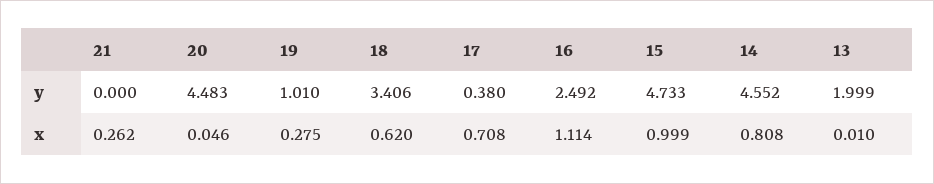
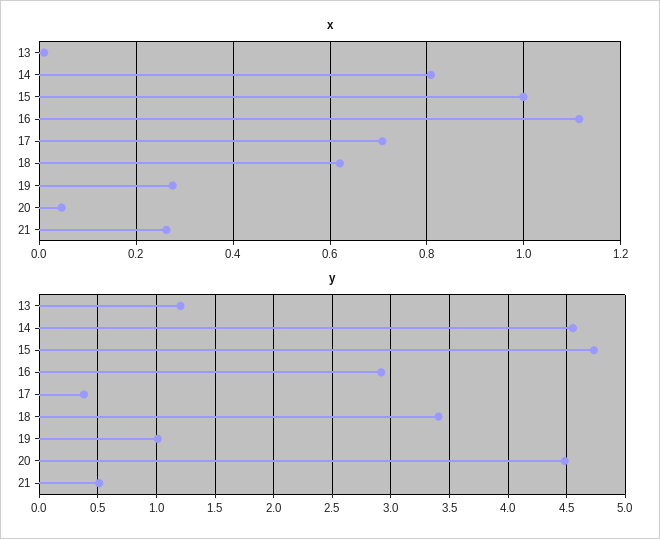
  {
    "y": {
-     "21": 0,
+     "21": 0.5,
      "20": 4.483,
      "19": 1.01,
      "18": 3.406,
      "17": 0.38,
-     "16": 2.492,
+     "16": 2.9,
      "15": 4.733,
      "14": 4.552,
-     "13": 1.999
+     "13": 1.2
    },
    "x": {
      "21": 0.262,
      "20": 0.046,
      "19": 0.275,
      "18": 0.62,
      "17": 0.708,
      "16": 1.114,
      "15": 0.999,
      "14": 0.808,
      "13": 0.01
    }
  }

